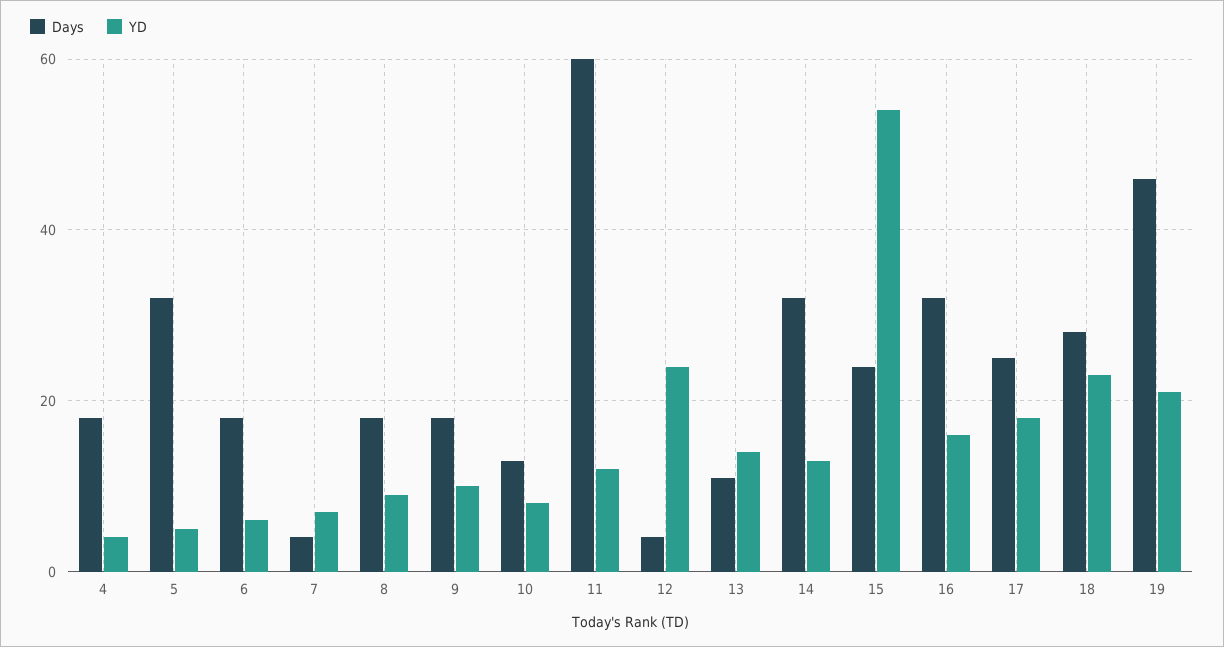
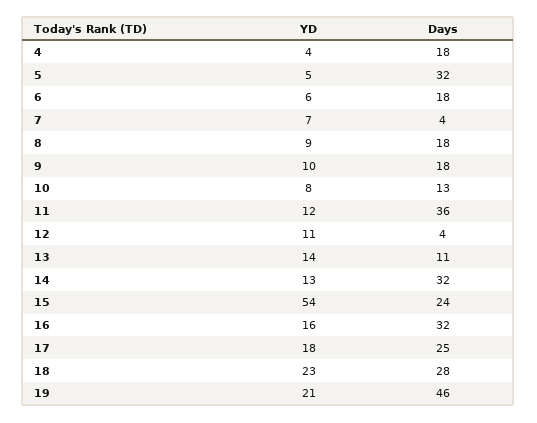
  {
    "Days": {
      "4": 18,
      "5": 32,
      "6": 18,
      "7": 4,
      "8": 18,
      "9": 18,
      "10": 13,
-     "11": 60,
+     "11": 36,
      "12": 4,
      "13": 11,
      "14": 32,
      "15": 24,
      "16": 32,
      "17": 25,
      "18": 28,
      "19": 46
    },
    "YD": {
      "4": 4,
      "5": 5,
      "6": 6,
      "7": 7,
      "8": 9,
      "9": 10,
      "10": 8,
      "11": 12,
-     "12": 25,
+     "12": 11,
      "13": 14,
      "14": 13,
      "15": 54,
      "16": 16,
      "17": 18,
      "18": 23,
      "19": 21
    }
  }

